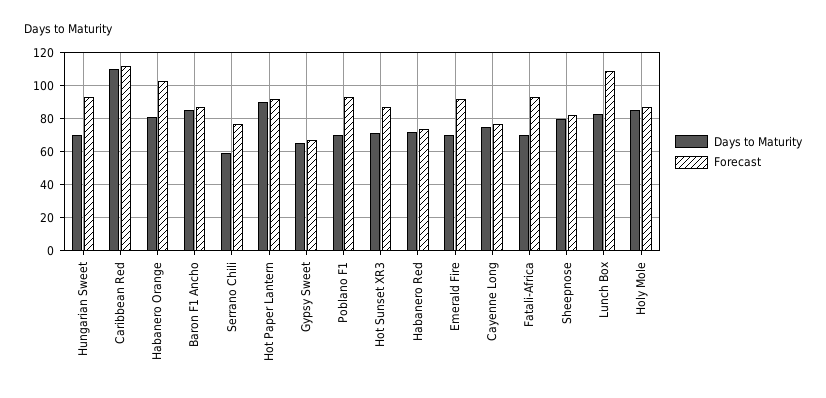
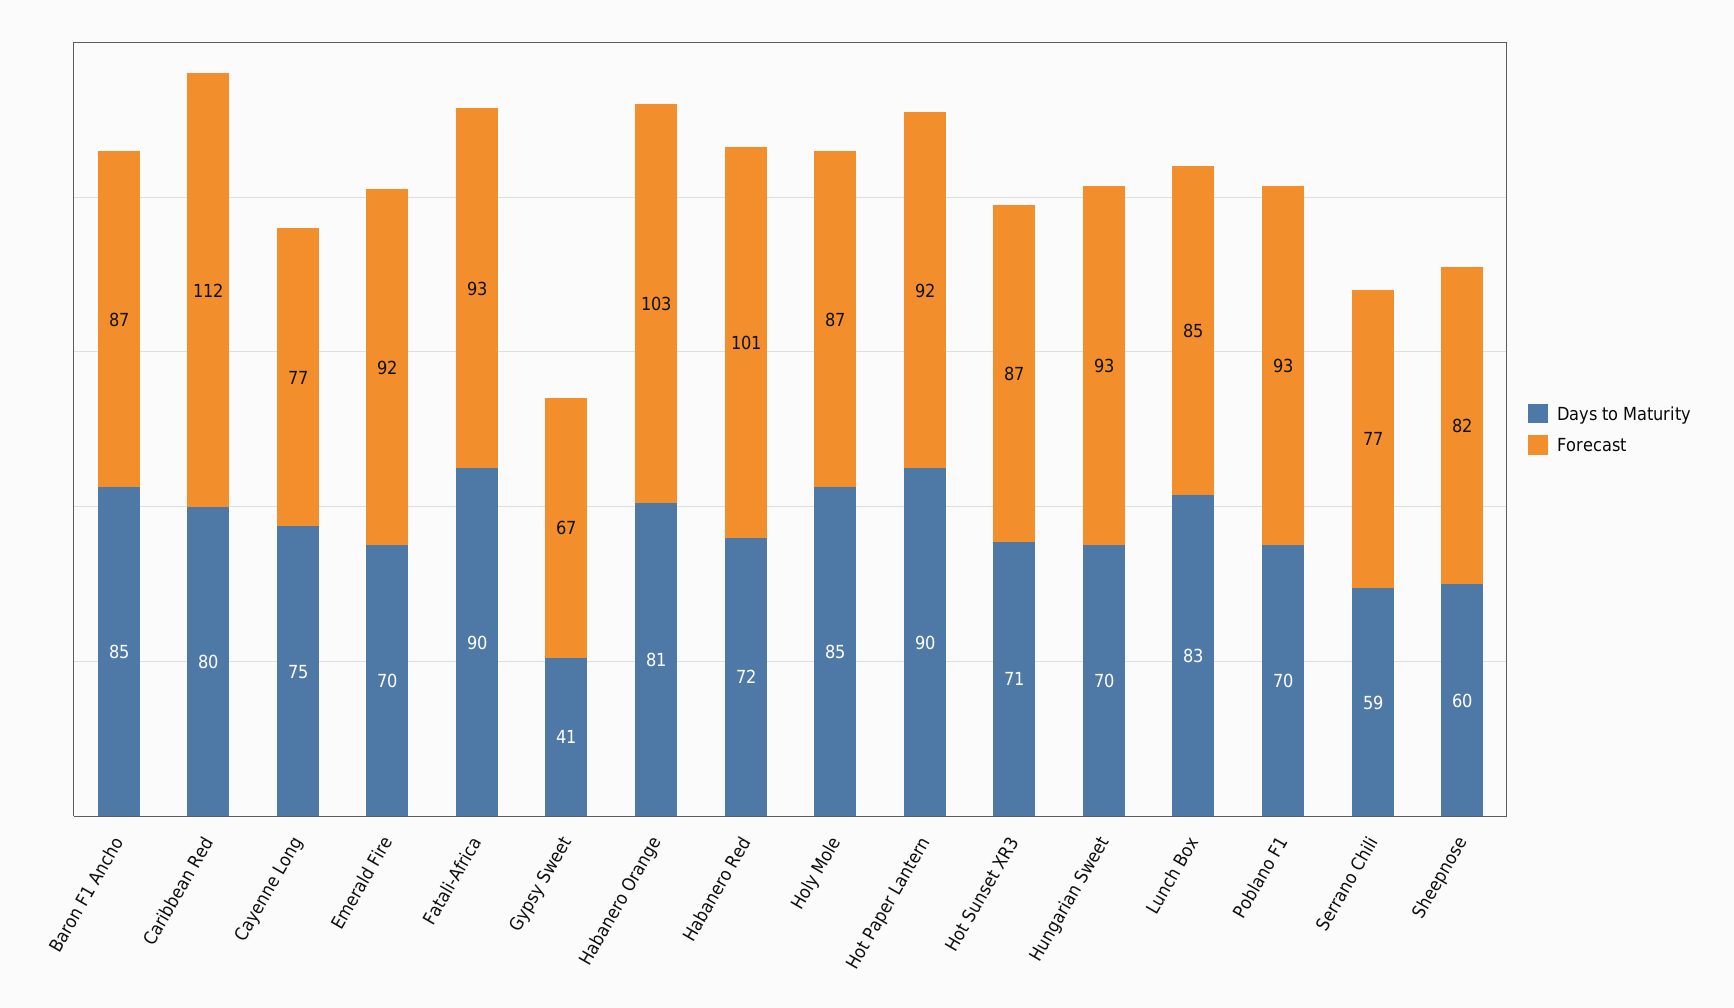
  {
    "Days to Maturity": {
      "Hungarian Sweet": 70,
-     "Caribbean Red": 110,
+     "Caribbean Red": 80,
      "Habanero Orange": 81,
      "Baron F1 Ancho": 85,
      "Serrano Chili": 59,
      "Hot Paper Lantern": 90,
-     "Gypsy Sweet": 65,
+     "Gypsy Sweet": 41,
      "Poblano F1": 70,
      "Hot Sunset XR3": 71,
      "Habanero Red": 72,
      "Emerald Fire": 70,
      "Cayenne Long": 75,
-     "Fatali-Africa": 70,
+     "Fatali-Africa": 90,
-     "Sheepnose": 80,
+     "Sheepnose": 60,
      "Lunch Box": 83,
      "Holy Mole": 85
    },
    "Forecast": {
      "Hungarian Sweet": 93,
      "Caribbean Red": 112,
      "Habanero Orange": 103,
      "Baron F1 Ancho": 87,
      "Serrano Chili": 77,
      "Hot Paper Lantern": 92,
      "Gypsy Sweet": 67,
      "Poblano F1": 93,
      "Hot Sunset XR3": 87,
-     "Habanero Red": 75,
+     "Habanero Red": 101,
      "Emerald Fire": 92,
      "Cayenne Long": 77,
      "Fatali-Africa": 93,
      "Sheepnose": 82,
-     "Lunch Box": 110,
+     "Lunch Box": 85,
      "Holy Mole": 87
    }
  }

